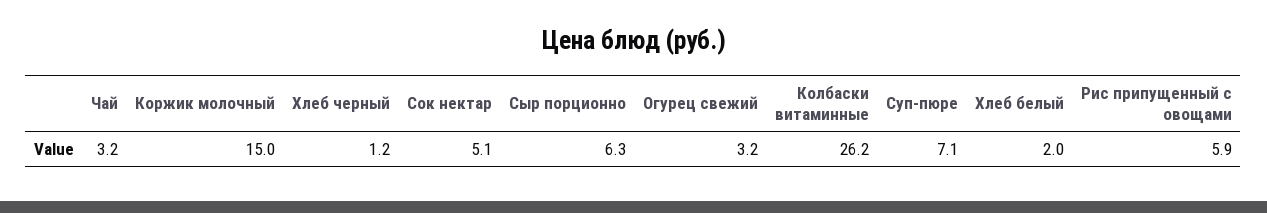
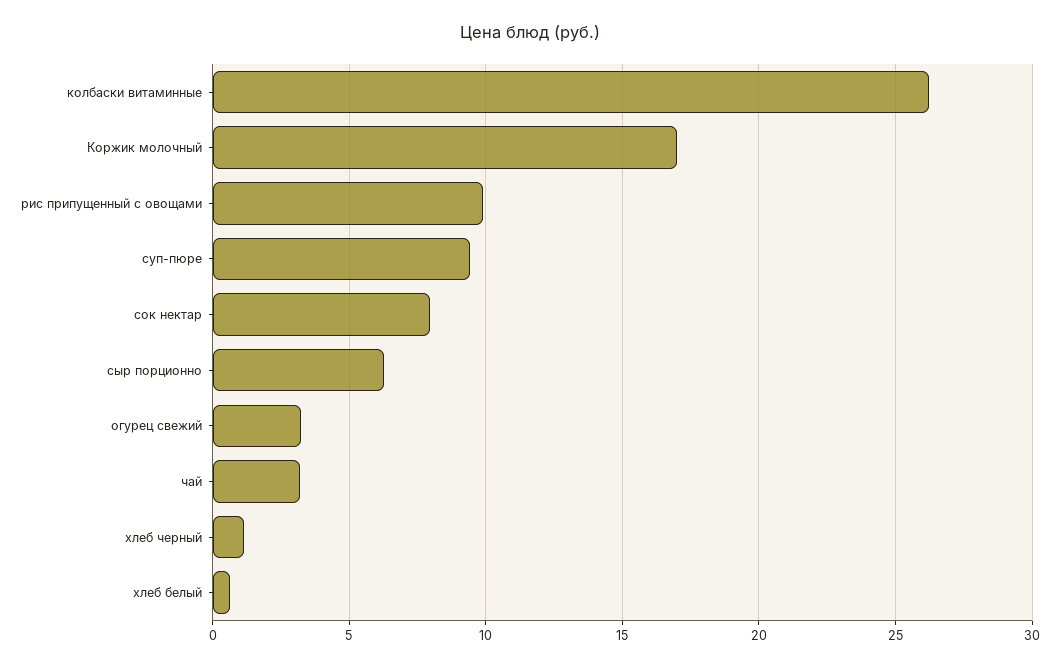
  {
    "Чай": 3.2,
-   "Коржик молочный": 15,
+   "Коржик молочный": 17,
    "Хлеб черный": 1.2,
-   "Сок нектар": 5.1,
+   "Сок нектар": 8,
    "Сыр порционно": 6.3,
    "Огурец свежий": 3.2,
    "Колбаски витаминные": 26.2,
-   "Суп-пюре": 7.1,
+   "Суп-пюре": 9.5,
-   "Хлеб белый": 2,
+   "Хлеб белый": 0.5,
-   "Рис припущенный с овощами": 5.9
+   "Рис припущенный с овощами": 10
  }

